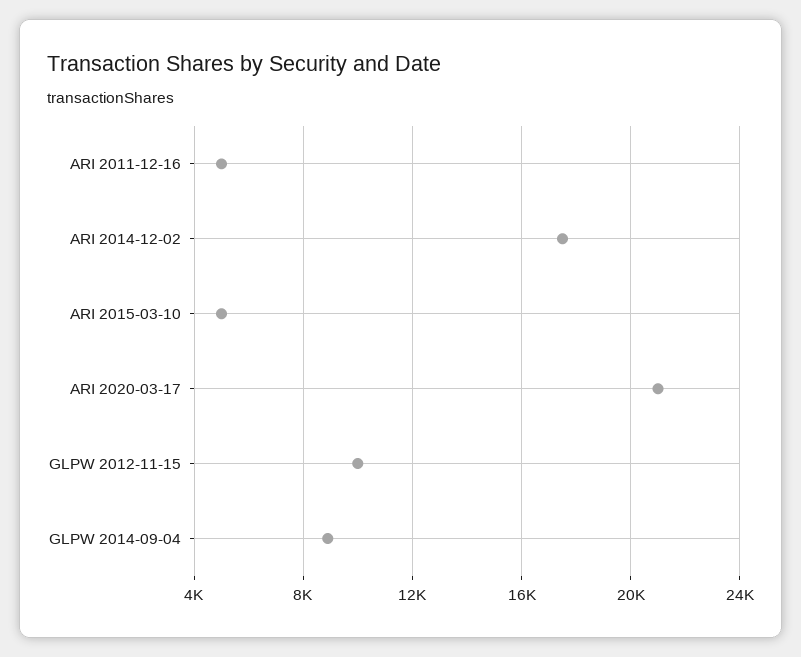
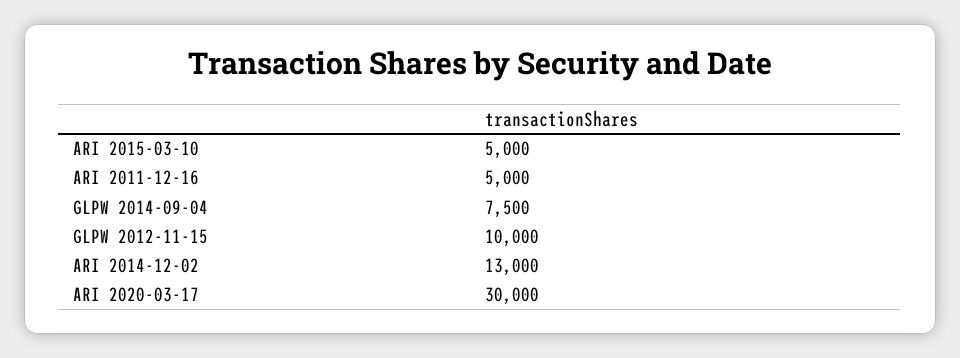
  {
    "ARI 2011-12-16": 5000,
-   "ARI 2014-12-02": 17500,
+   "ARI 2014-12-02": 13000,
    "ARI 2015-03-10": 5000,
-   "ARI 2020-03-17": 21000,
+   "ARI 2020-03-17": 30000,
    "GLPW 2012-11-15": 10000,
-   "GLPW 2014-09-04": 9000
+   "GLPW 2014-09-04": 7500
  }

